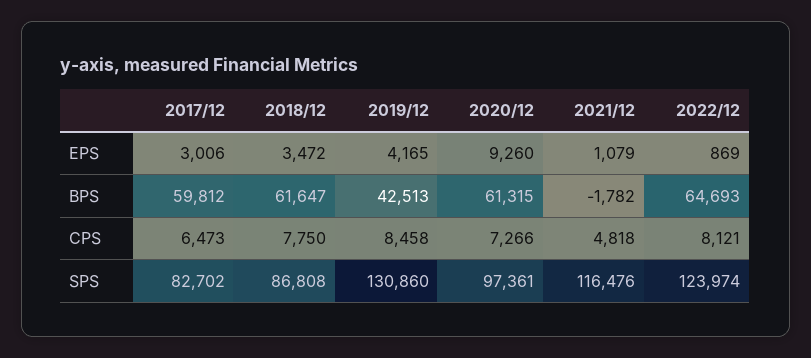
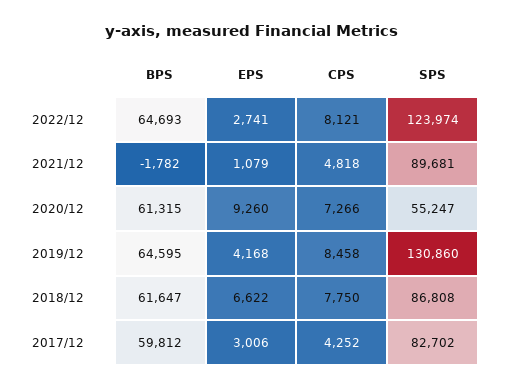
  {
    "2017/12": {
      "EPS": 3006,
      "BPS": 59812,
-     "CPS": 6473,
+     "CPS": 4252,
      "SPS": 82702
    },
    "2018/12": {
-     "EPS": 3472,
+     "EPS": 6622,
      "BPS": 61647,
      "CPS": 7750,
      "SPS": 86808
    },
    "2019/12": {
-     "EPS": 4165,
+     "EPS": 4168,
-     "BPS": 42513,
+     "BPS": 64595,
      "CPS": 8458,
      "SPS": 130860
    },
    "2020/12": {
      "EPS": 9260,
      "BPS": 61315,
      "CPS": 7266,
-     "SPS": 97361
+     "SPS": 55247
    },
    "2021/12": {
      "EPS": 1079,
      "BPS": -1782,
      "CPS": 4818,
-     "SPS": 116476
+     "SPS": 89681
    },
    "2022/12": {
-     "EPS": 869,
+     "EPS": 2741,
      "BPS": 64693,
      "CPS": 8121,
      "SPS": 123974
    }
  }

